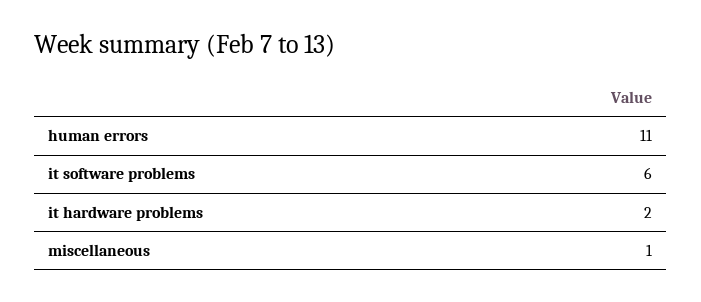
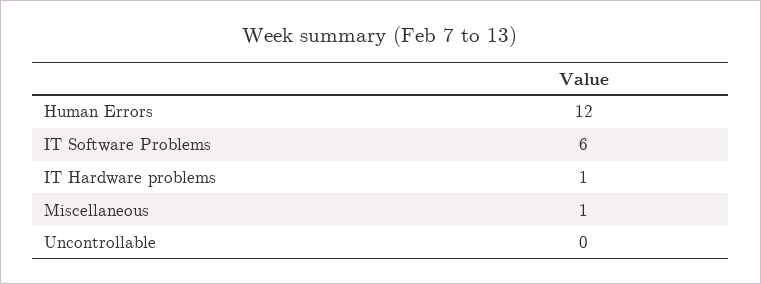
  {
-   "human errors": 11,
+   "human errors": 12,
    "it software problems": 6,
-   "it hardware problems": 2,
+   "it hardware problems": 1,
-   "miscellaneous": 1
+   "miscellaneous": 1,
+   "Uncontrollable": 0
  }

